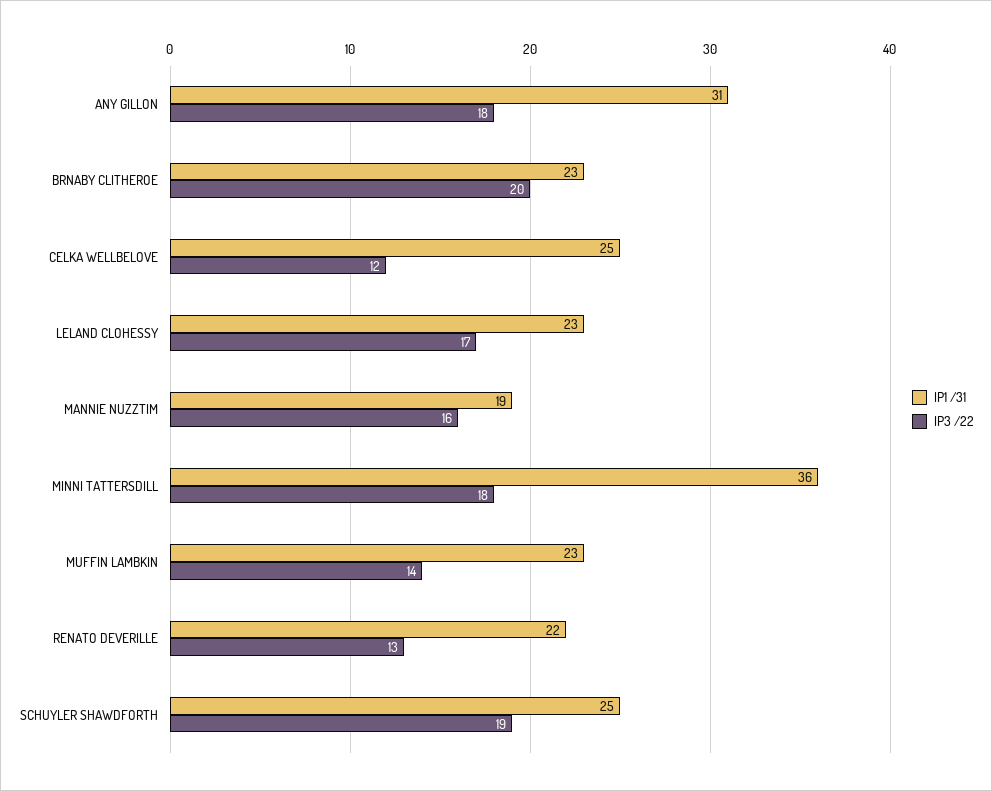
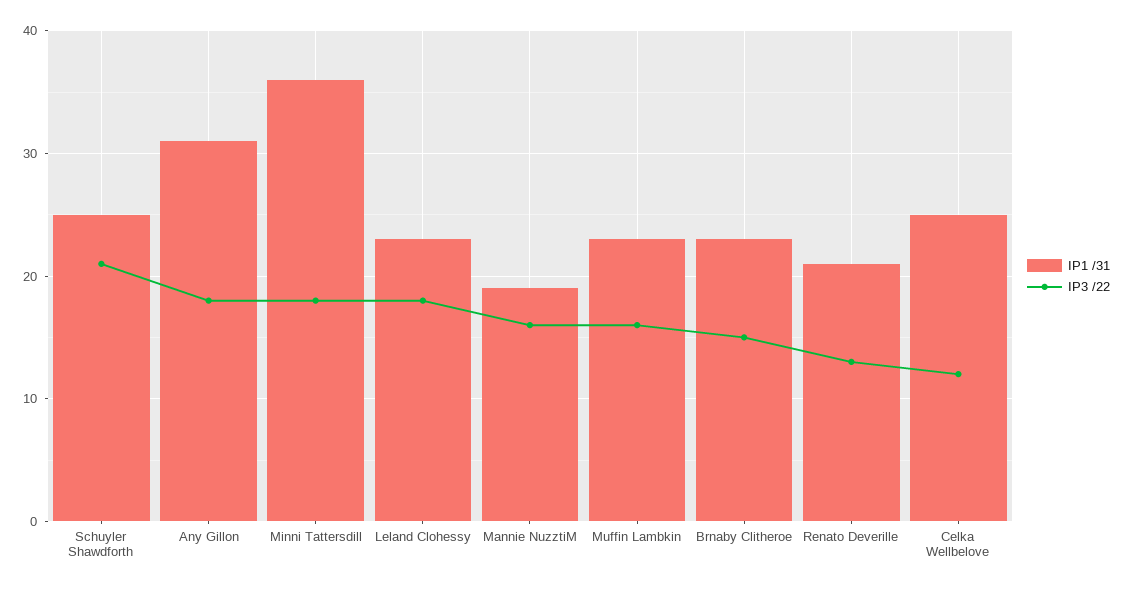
  {
    "IP1 /31": {
      "ANY GILLON": 31,
      "BRNABY CLITHEROE": 23,
      "CELKA WELLBELOVE": 25,
      "LELAND CLOHESSY": 23,
      "MANNIE NUZZTIM": 19,
      "MINNI TATTERSDILL": 36,
      "MUFFIN LAMBKIN": 23,
-     "RENATO DEVERILLE": 22,
+     "RENATO DEVERILLE": 21,
      "SCHUYLER SHAWDFORTH": 25
    },
    "IP3 /22": {
      "ANY GILLON": 18,
-     "BRNABY CLITHEROE": 20,
+     "BRNABY CLITHEROE": 15,
      "CELKA WELLBELOVE": 12,
-     "LELAND CLOHESSY": 17,
+     "LELAND CLOHESSY": 18,
      "MANNIE NUZZTIM": 16,
      "MINNI TATTERSDILL": 18,
-     "MUFFIN LAMBKIN": 14,
+     "MUFFIN LAMBKIN": 16,
      "RENATO DEVERILLE": 13,
-     "SCHUYLER SHAWDFORTH": 19
+     "SCHUYLER SHAWDFORTH": 21
    }
  }

